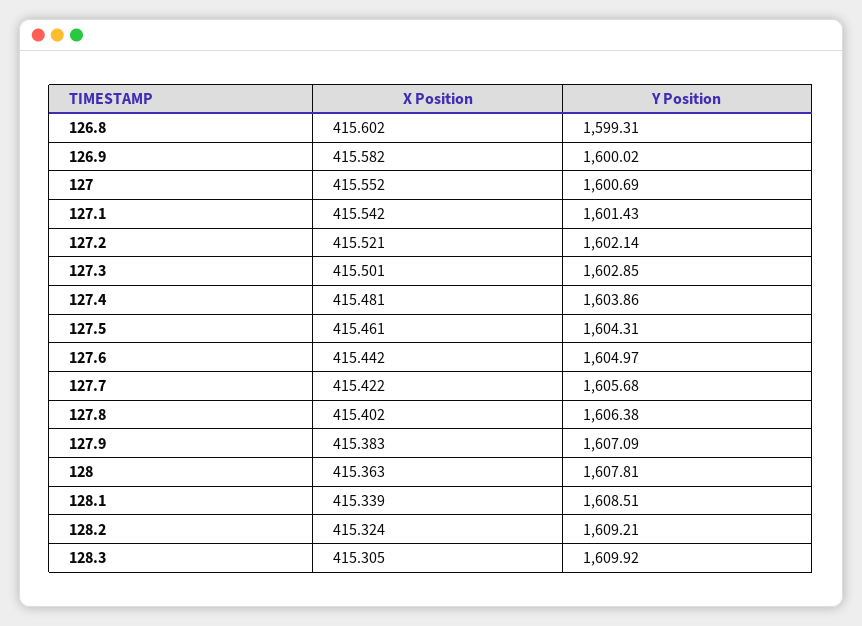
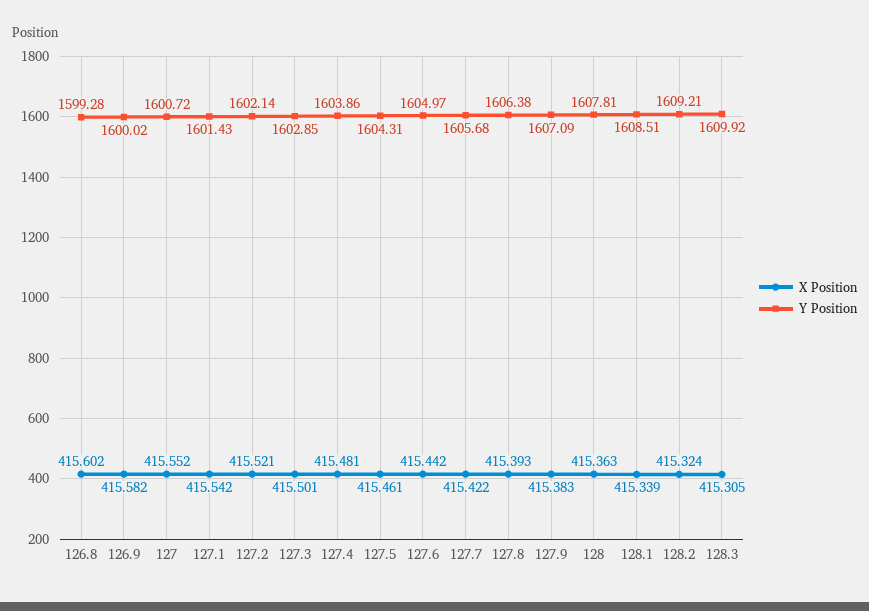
  {
    "X Position": {
      "126.8": 415.602,
      "126.9": 415.582,
      "127": 415.552,
      "127.1": 415.542,
      "127.2": 415.521,
      "127.3": 415.501,
      "127.4": 415.481,
      "127.5": 415.461,
      "127.6": 415.442,
      "127.7": 415.422,
-     "127.8": 415.402,
+     "127.8": 415.393,
      "127.9": 415.383,
      "128": 415.363,
      "128.1": 415.339,
      "128.2": 415.324,
      "128.3": 415.305
    },
    "Y Position": {
-     "126.8": 1599.31,
+     "126.8": 1599.28,
      "126.9": 1600.02,
-     "127": 1600.69,
+     "127": 1600.72,
      "127.1": 1601.43,
      "127.2": 1602.14,
      "127.3": 1602.85,
      "127.4": 1603.86,
      "127.5": 1604.31,
      "127.6": 1604.97,
      "127.7": 1605.68,
      "127.8": 1606.38,
      "127.9": 1607.09,
      "128": 1607.81,
      "128.1": 1608.51,
      "128.2": 1609.21,
      "128.3": 1609.92
    }
  }

